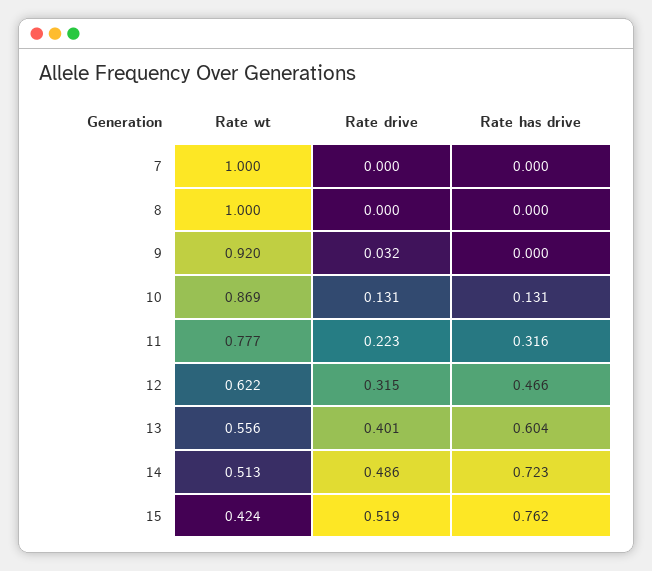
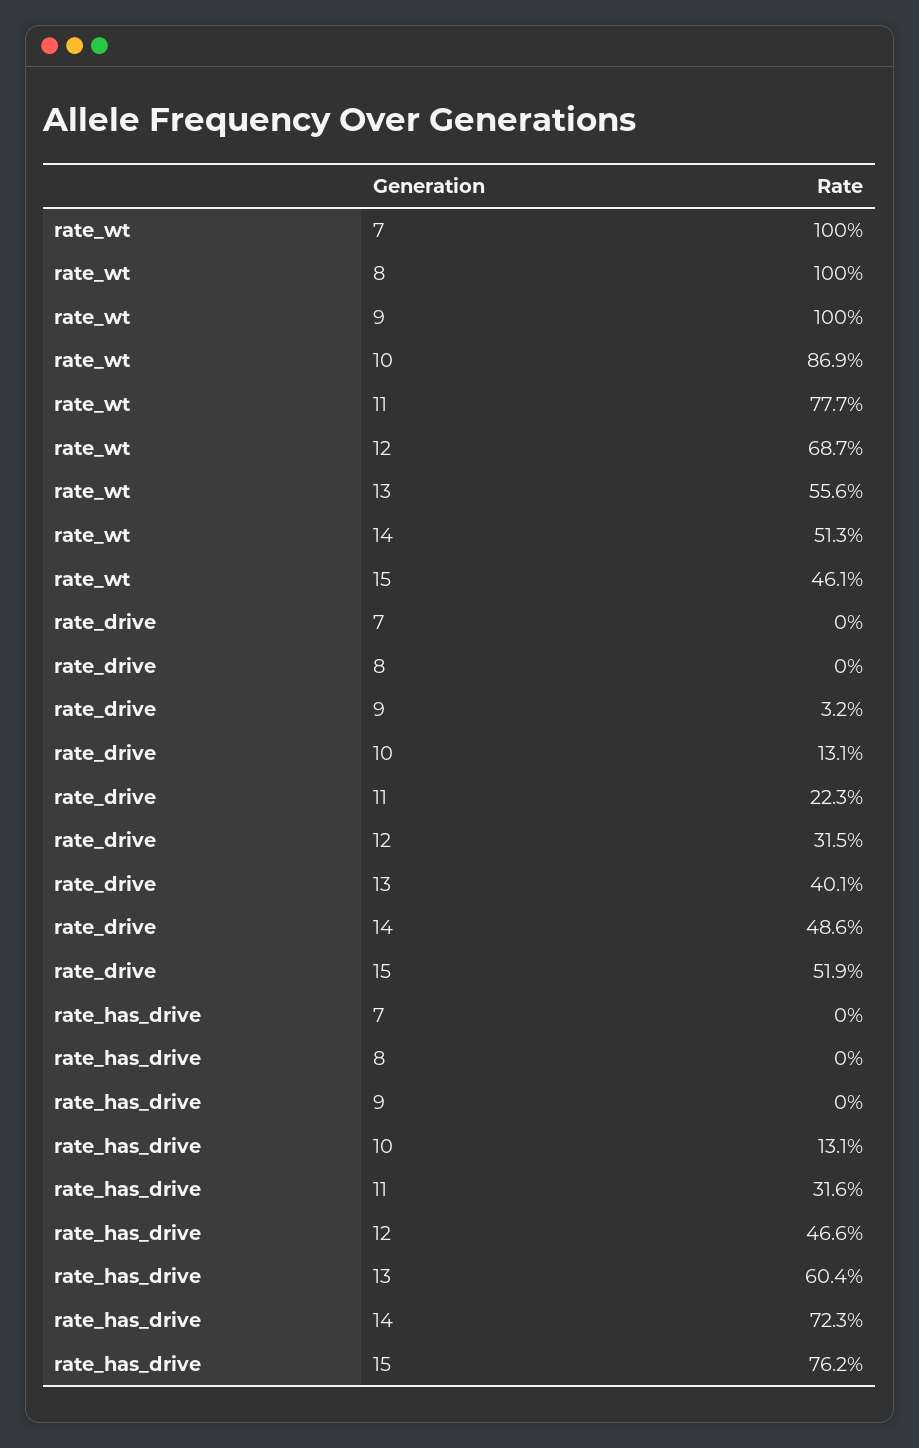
  {
    "Rate wt": {
      "7": 1,
      "8": 1,
-     "9": 0.92,
+     "9": 1,
      "10": 0.869,
      "11": 0.777,
-     "12": 0.622,
+     "12": 0.687,
      "13": 0.556,
      "14": 0.513,
-     "15": 0.424
+     "15": 0.461
    },
    "Rate drive": {
      "7": 0,
      "8": 0,
      "9": 0.032,
      "10": 0.131,
      "11": 0.223,
      "12": 0.315,
      "13": 0.401,
      "14": 0.486,
      "15": 0.519
    },
    "Rate has drive": {
      "7": 0,
      "8": 0,
      "9": 0,
      "10": 0.131,
      "11": 0.316,
      "12": 0.466,
      "13": 0.604,
      "14": 0.723,
      "15": 0.762
    }
  }

